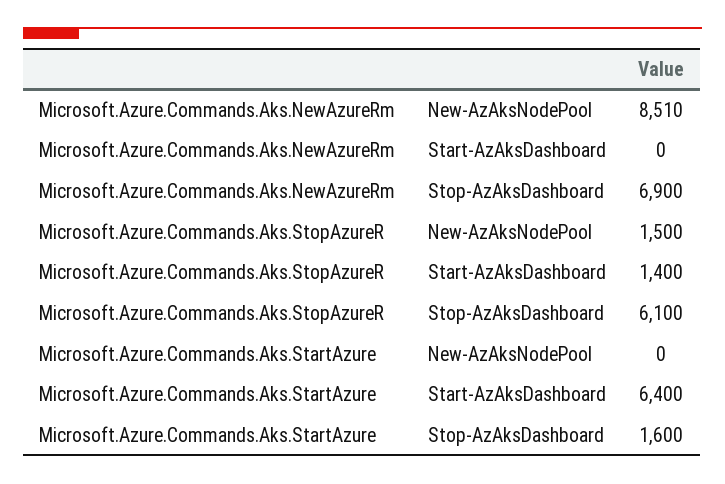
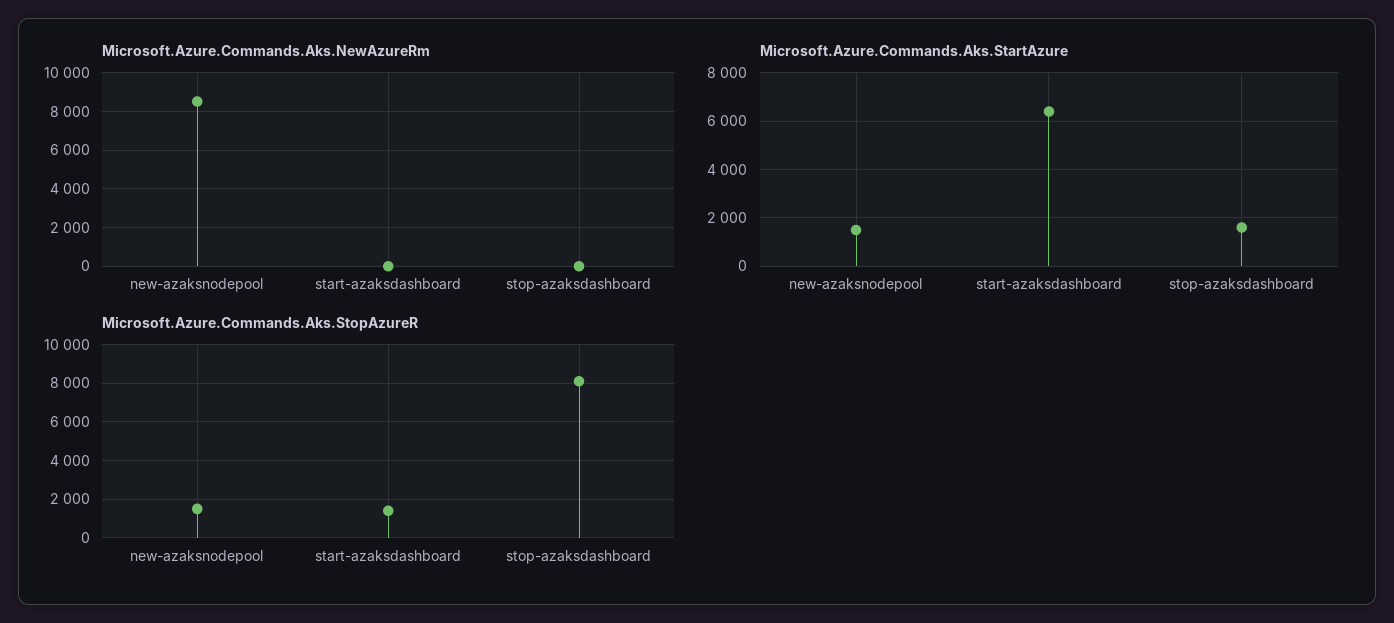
  {
    "Microsoft.Azure.Commands.Aks.NewAzureRm": {
      "New-AzAksNodePool": 8510,
      "Start-AzAksDashboard": 0,
-     "Stop-AzAksDashboard": 6900
+     "Stop-AzAksDashboard": 0
    },
    "Microsoft.Azure.Commands.Aks.StopAzureR": {
      "New-AzAksNodePool": 1500,
      "Start-AzAksDashboard": 1400,
-     "Stop-AzAksDashboard": 6100
+     "Stop-AzAksDashboard": 8000
    },
    "Microsoft.Azure.Commands.Aks.StartAzure": {
-     "New-AzAksNodePool": 0,
+     "New-AzAksNodePool": 1500,
      "Start-AzAksDashboard": 6400,
      "Stop-AzAksDashboard": 1600
    }
  }

